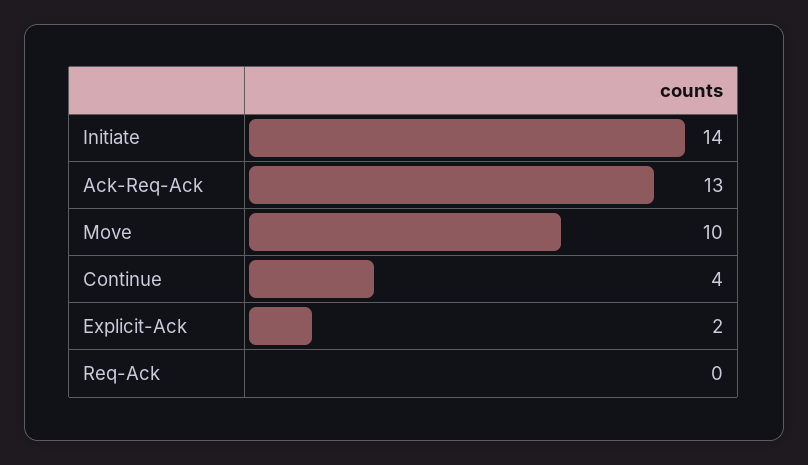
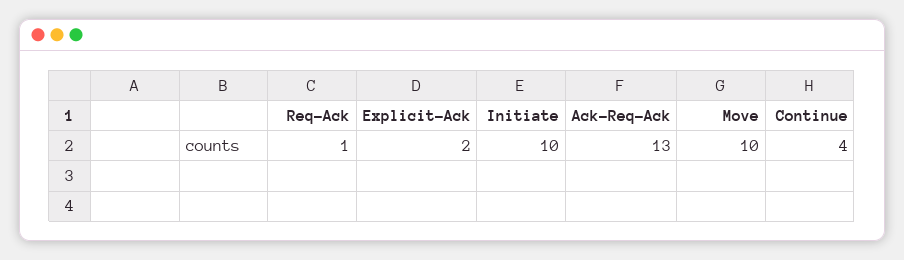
  {
-   "Initiate": 14,
+   "Initiate": 10,
    "Ack-Req-Ack": 13,
    "Move": 10,
    "Continue": 4,
    "Explicit-Ack": 2,
-   "Req-Ack": 0
+   "Req-Ack": 1
  }

